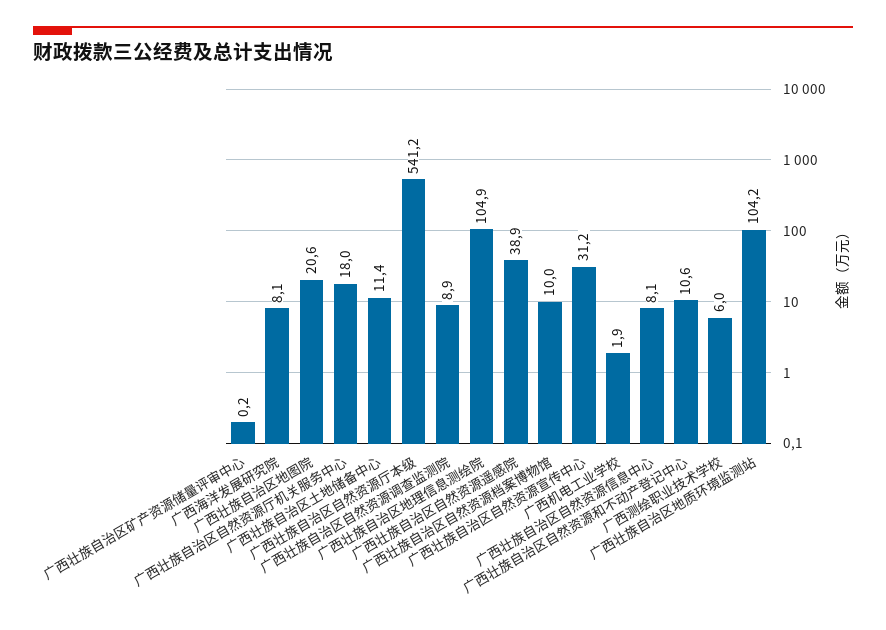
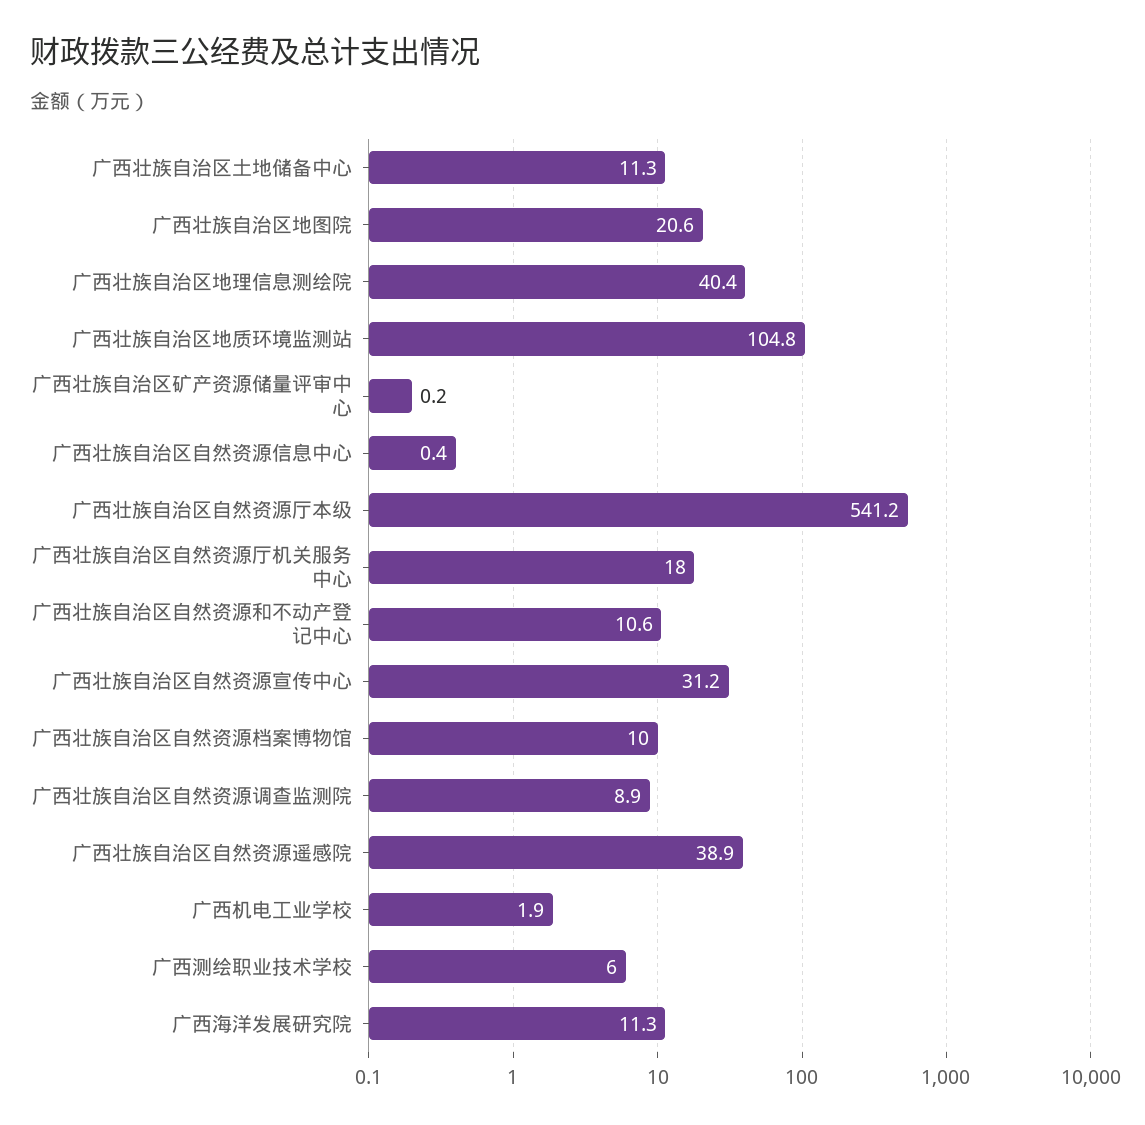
  {
    "广西壮族自治区矿产资源储量评审中心": 0.2,
-   "广西海洋发展研究院": 8.1,
+   "广西海洋发展研究院": 11.3,
    "广西壮族自治区地图院": 20.6,
    "广西壮族自治区自然资源厅机关服务中心": 18,
-   "广西壮族自治区土地储备中心": 11.4,
+   "广西壮族自治区土地储备中心": 11.3,
    "广西壮族自治区自然资源厅本级": 541.2,
    "广西壮族自治区自然资源调查监测院": 8.9,
-   "广西壮族自治区地理信息测绘院": 104.9,
+   "广西壮族自治区地理信息测绘院": 40.4,
    "广西壮族自治区自然资源遥感院": 38.9,
    "广西壮族自治区自然资源档案博物馆": 10,
    "广西壮族自治区自然资源宣传中心": 31.2,
    "广西机电工业学校": 1.9,
-   "广西壮族自治区自然资源信息中心": 8.1,
+   "广西壮族自治区自然资源信息中心": 0.4,
    "广西壮族自治区自然资源和不动产登记中心": 10.6,
    "广西测绘职业技术学校": 6,
-   "广西壮族自治区地质环境监测站": 104.2
+   "广西壮族自治区地质环境监测站": 104.8
  }

